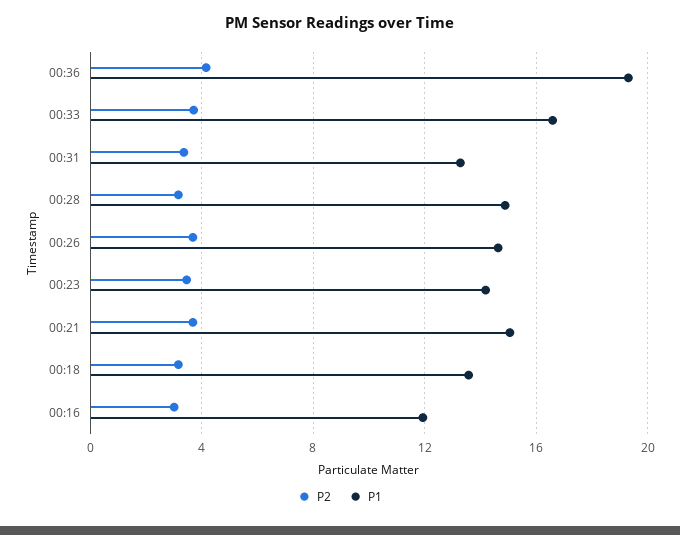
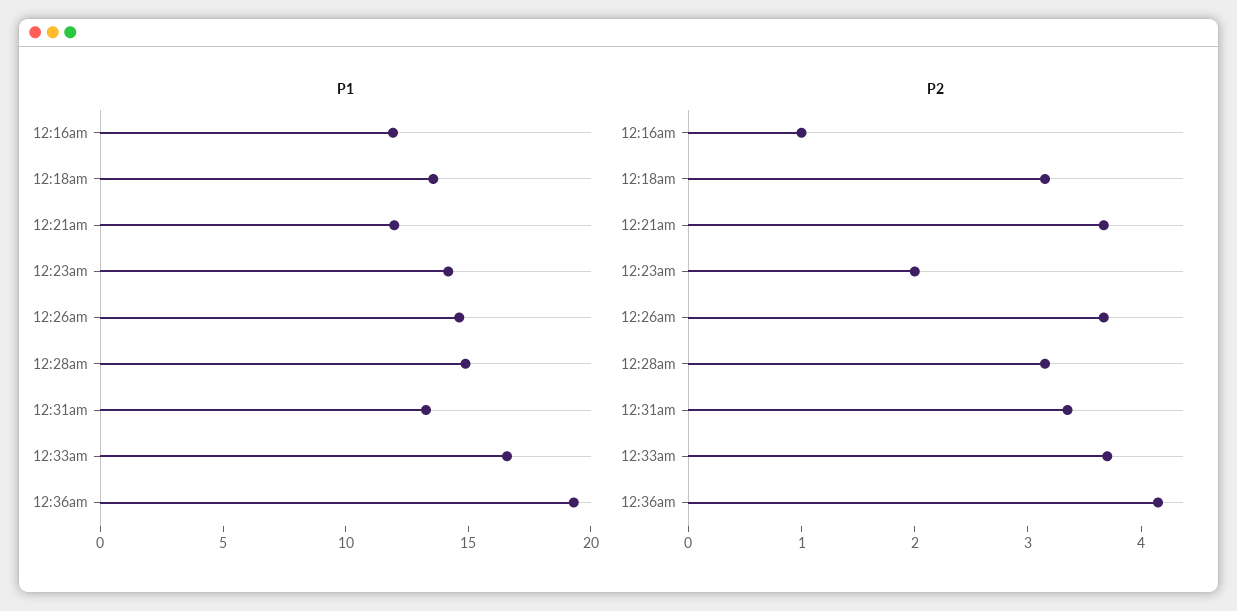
  {
    "P2": {
      "00:36": 4.2,
      "00:33": 3.8,
      "00:31": 3.4,
      "00:28": 3.2,
      "00:26": 3.6,
-     "00:23": 3.5,
+     "00:23": 2,
      "00:21": 3.6,
      "00:18": 3.2,
-     "00:16": 3
+     "00:16": 1
    },
    "P1": {
      "00:36": 19.5,
      "00:33": 16.5,
      "00:31": 13.5,
      "00:28": 15,
      "00:26": 14.5,
      "00:23": 14,
-     "00:21": 15,
+     "00:21": 12,
      "00:18": 13.5,
      "00:16": 12
    }
  }

